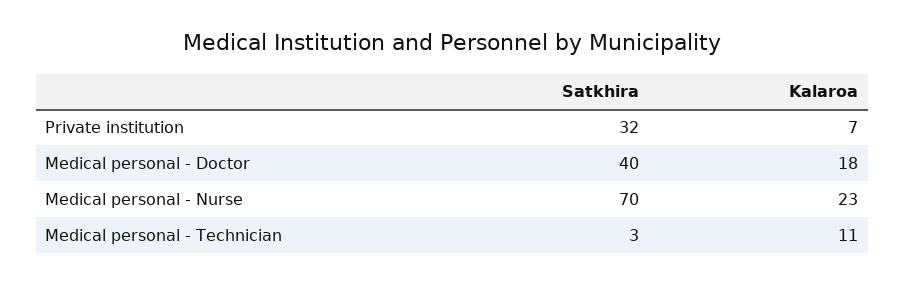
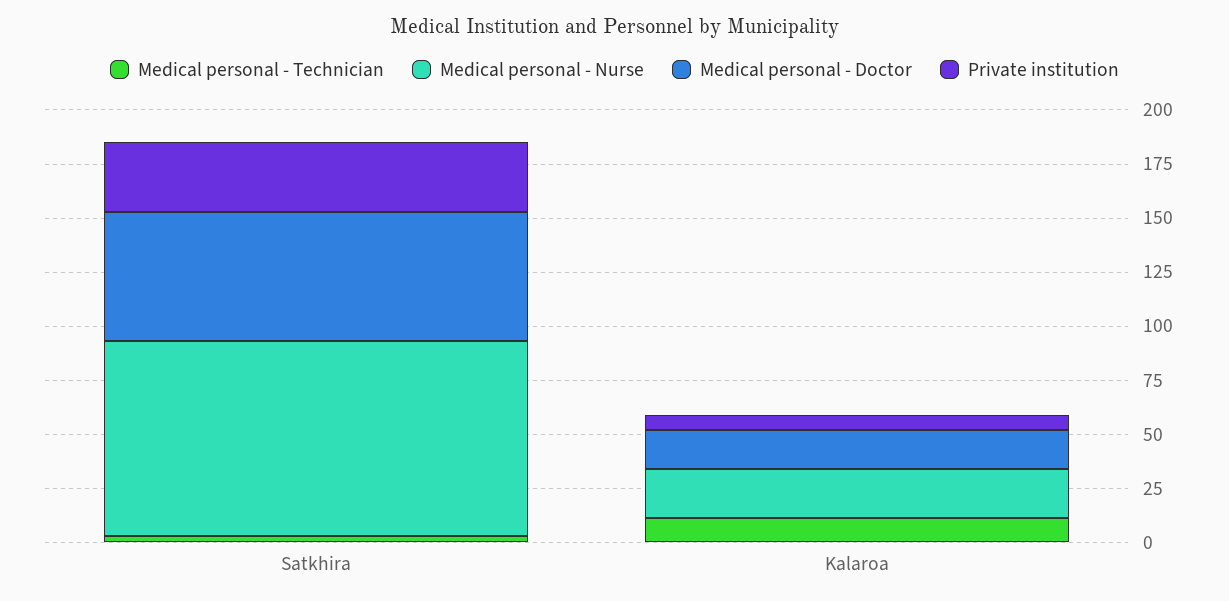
  {
    "Private institution": {
      "Satkhira": 32,
      "Kalaroa": 7
    },
    "Medical personal - Doctor": {
-     "Satkhira": 40,
+     "Satkhira": 60,
      "Kalaroa": 18
    },
    "Medical personal - Nurse": {
-     "Satkhira": 70,
+     "Satkhira": 90,
      "Kalaroa": 23
    },
    "Medical personal - Technician": {
      "Satkhira": 3,
      "Kalaroa": 11
    }
  }

